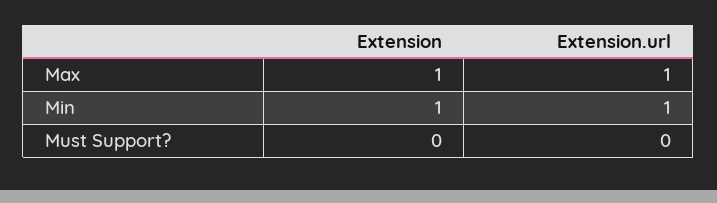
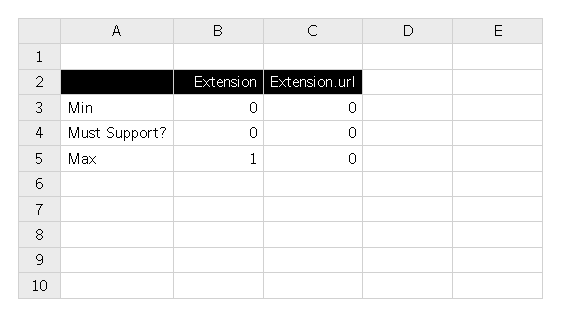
  {
    "Extension": {
      "Max": 1,
-     "Min": 1,
+     "Min": 0,
      "Must Support?": 0
    },
    "Extension.url": {
-     "Max": 1,
+     "Max": 0,
-     "Min": 1,
+     "Min": 0,
      "Must Support?": 0
    }
  }

